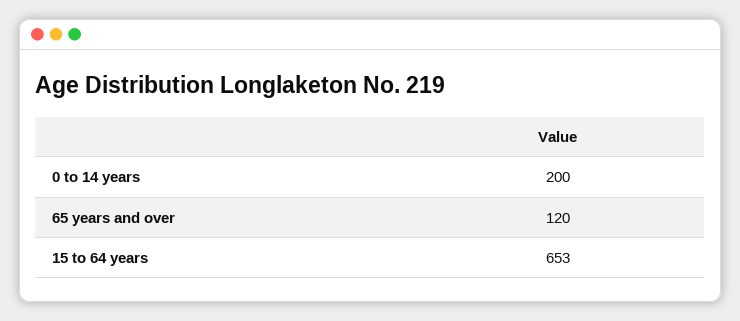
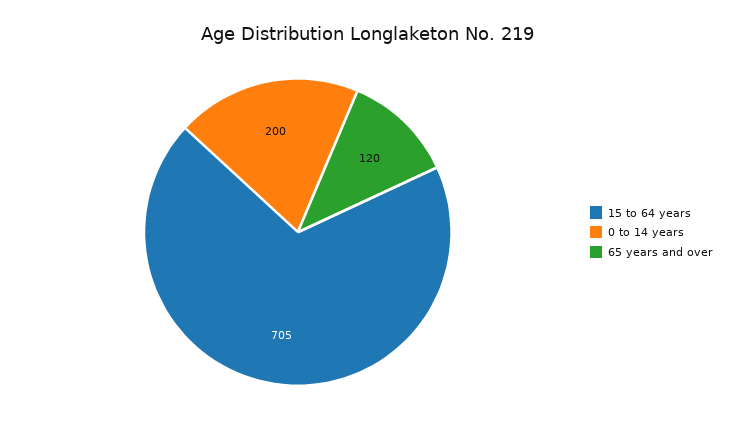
  {
    "0 to 14 years": 200,
    "65 years and over": 120,
-   "15 to 64 years": 653
+   "15 to 64 years": 705
  }

